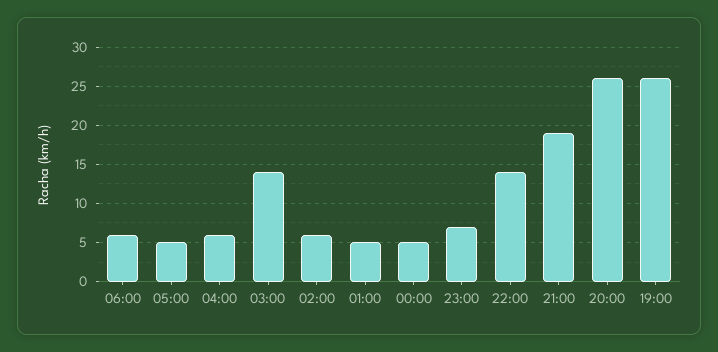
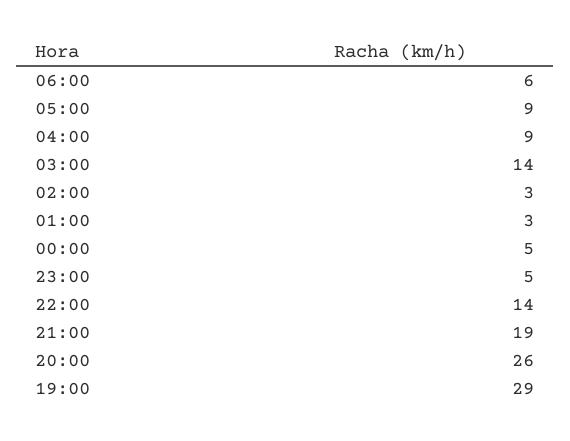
  {
    "06:00": 6,
-   "05:00": 5,
+   "05:00": 9,
-   "04:00": 6,
+   "04:00": 9,
    "03:00": 14,
-   "02:00": 6,
+   "02:00": 3,
-   "01:00": 5,
+   "01:00": 3,
    "00:00": 5,
-   "23:00": 7,
+   "23:00": 5,
    "22:00": 14,
    "21:00": 19,
    "20:00": 26,
-   "19:00": 26
+   "19:00": 29
  }

